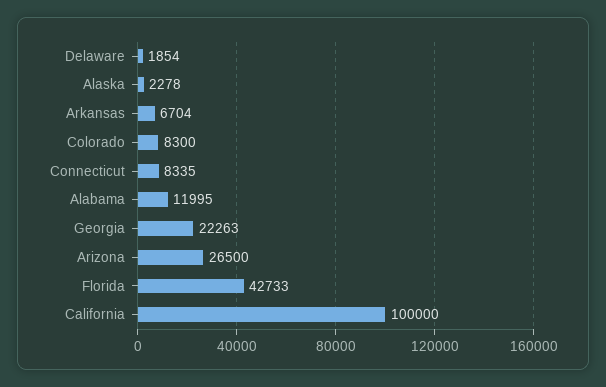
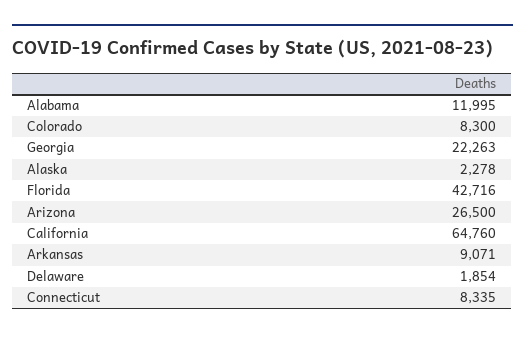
  {
    "Delaware": 1854,
    "Alaska": 2278,
-   "Arkansas": 6704,
+   "Arkansas": 9071,
    "Colorado": 8300,
    "Connecticut": 8335,
    "Alabama": 11995,
    "Georgia": 22263,
    "Arizona": 26500,
-   "Florida": 42733,
+   "Florida": 42716,
-   "California": 100000
+   "California": 64760
  }

